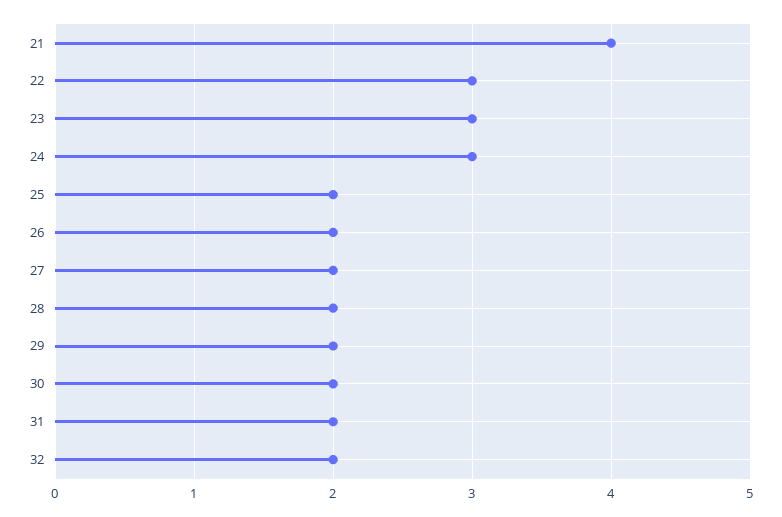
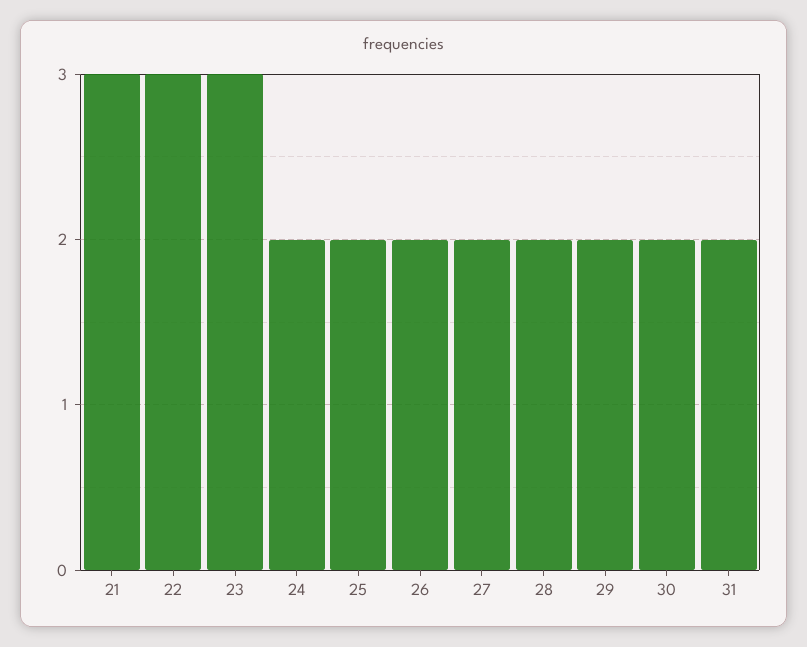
  {
-   "21": 4,
+   "21": 3,
    "22": 3,
    "23": 3,
-   "24": 3,
+   "24": 2,
    "25": 2,
    "26": 2,
    "27": 2,
    "28": 2,
    "29": 2,
    "30": 2,
-   "31": 2,
+   "31": 2
-   "32": 2
  }

